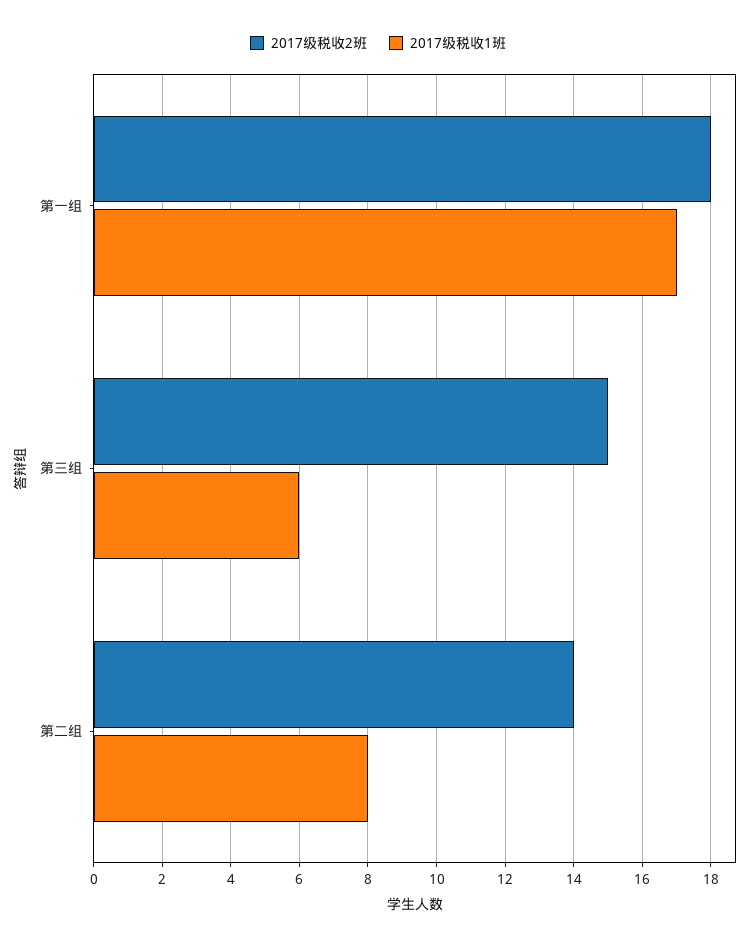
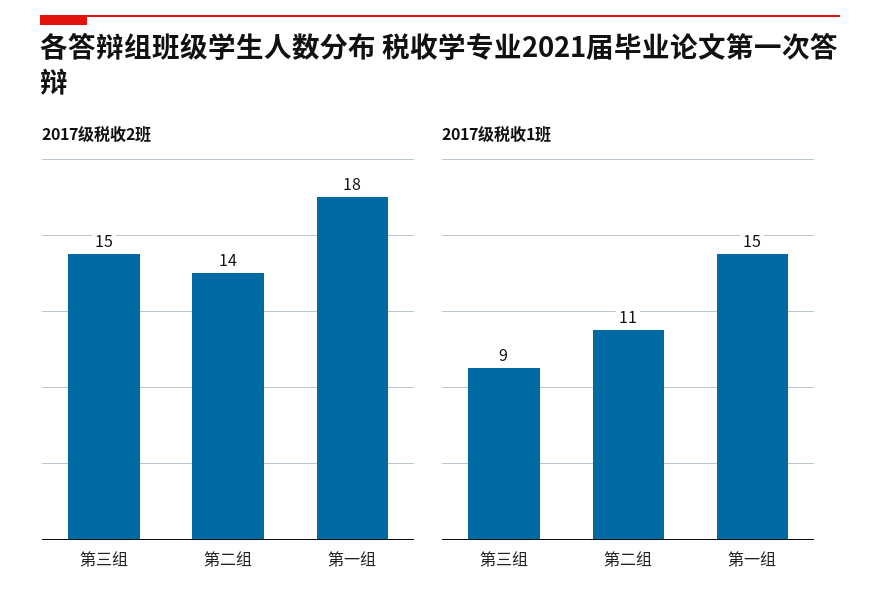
  {
    "2017级税收2班": {
      "第一组": 18,
      "第三组": 15,
      "第二组": 14
    },
    "2017级税收1班": {
-     "第一组": 17,
+     "第一组": 15,
-     "第三组": 6,
+     "第三组": 9,
-     "第二组": 8
+     "第二组": 11
    }
  }

